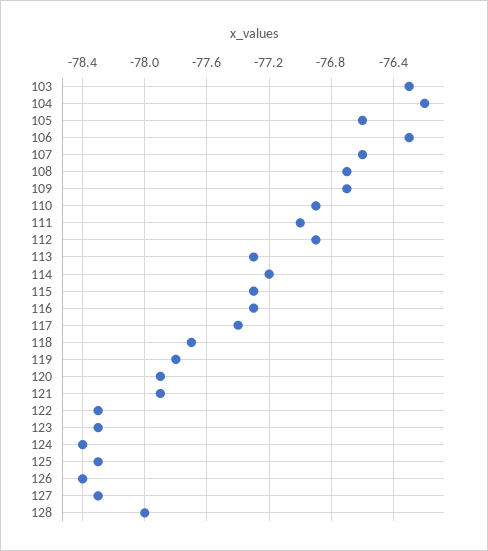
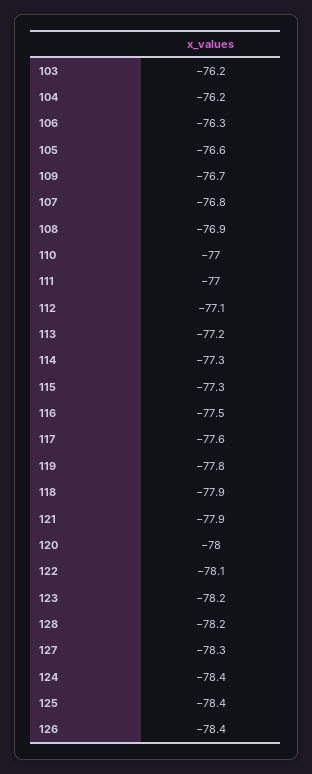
  {
-   "103": -76.3,
+   "103": -76.2,
    "104": -76.2,
    "105": -76.6,
    "106": -76.3,
-   "107": -76.6,
+   "107": -76.8,
-   "108": -76.7,
+   "108": -76.9,
    "109": -76.7,
-   "110": -76.9,
+   "110": -77,
    "111": -77,
-   "112": -76.9,
+   "112": -77.1,
-   "113": -77.3,
+   "113": -77.2,
-   "114": -77.2,
+   "114": -77.3,
    "115": -77.3,
-   "116": -77.3,
+   "116": -77.5,
-   "117": -77.4,
+   "117": -77.6,
-   "118": -77.7,
+   "118": -77.9,
    "119": -77.8,
-   "120": -77.9,
+   "120": -78,
    "121": -77.9,
-   "122": -78.3,
+   "122": -78.1,
-   "123": -78.3,
+   "123": -78.2,
    "124": -78.4,
-   "125": -78.3,
+   "125": -78.4,
    "126": -78.4,
    "127": -78.3,
-   "128": -78
+   "128": -78.2
  }

